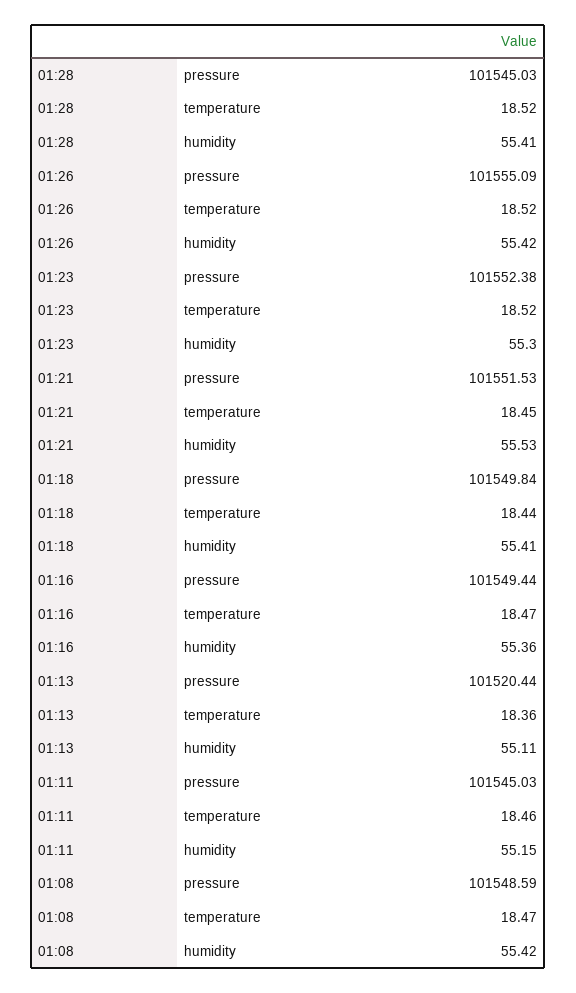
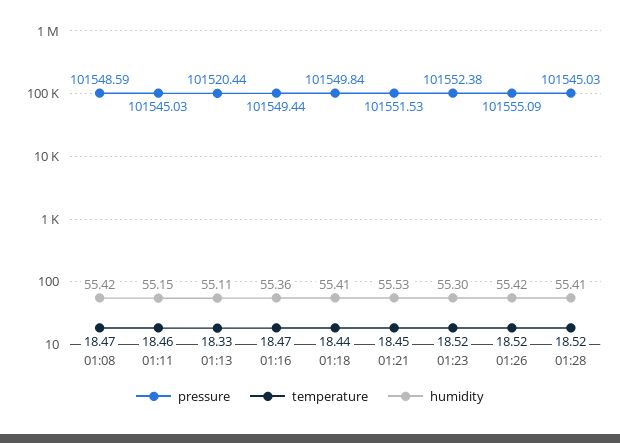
  {
    "pressure": {
      "01:28": 101545.03,
      "01:26": 101555.09,
      "01:23": 101552.38,
      "01:21": 101551.53,
      "01:18": 101549.84,
      "01:16": 101549.44,
      "01:13": 101520.44,
      "01:11": 101545.03,
      "01:08": 101548.59
    },
    "temperature": {
      "01:28": 18.52,
      "01:26": 18.52,
      "01:23": 18.52,
      "01:21": 18.45,
      "01:18": 18.44,
      "01:16": 18.47,
-     "01:13": 18.36,
+     "01:13": 18.33,
      "01:11": 18.46,
      "01:08": 18.47
    },
    "humidity": {
      "01:28": 55.41,
      "01:26": 55.42,
      "01:23": 55.3,
      "01:21": 55.53,
      "01:18": 55.41,
      "01:16": 55.36,
      "01:13": 55.11,
      "01:11": 55.15,
      "01:08": 55.42
    }
  }

